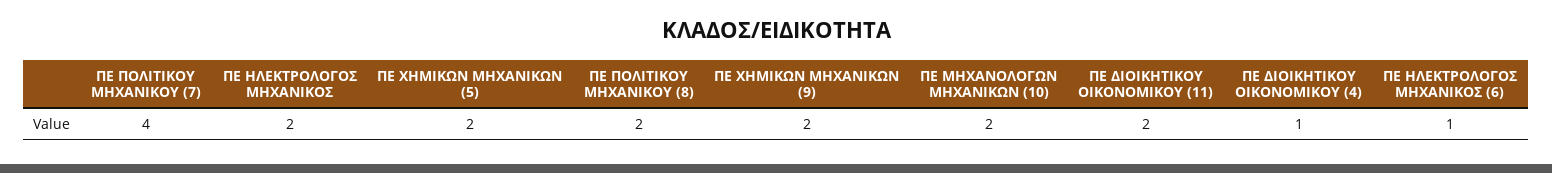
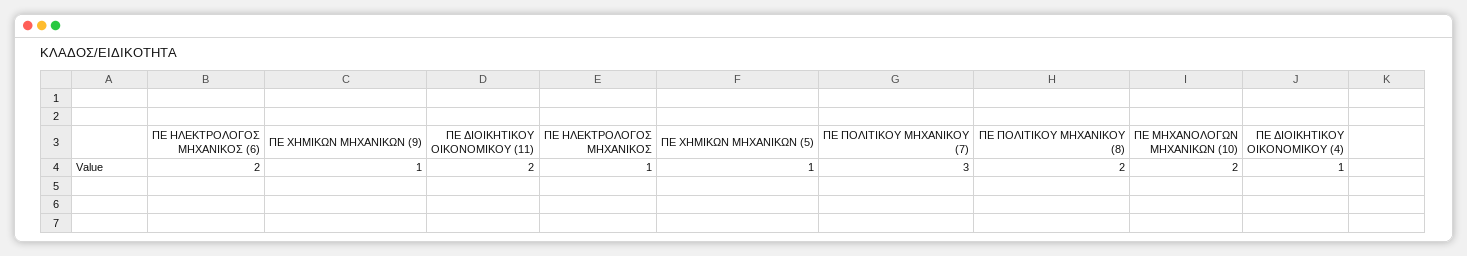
  {
-   "ΠΕ ΠΟΛΙΤΙΚΟΥ ΜΗΧΑΝΙΚΟΥ (7)": 4,
+   "ΠΕ ΠΟΛΙΤΙΚΟΥ ΜΗΧΑΝΙΚΟΥ (7)": 3,
-   "ΠΕ ΗΛΕΚΤΡΟΛΟΓΟΣ ΜΗΧΑΝΙΚΟΣ": 2,
+   "ΠΕ ΗΛΕΚΤΡΟΛΟΓΟΣ ΜΗΧΑΝΙΚΟΣ": 1,
-   "ΠΕ ΧΗΜΙΚΩΝ ΜΗΧΑΝΙΚΩΝ (5)": 2,
+   "ΠΕ ΧΗΜΙΚΩΝ ΜΗΧΑΝΙΚΩΝ (5)": 1,
    "ΠΕ ΠΟΛΙΤΙΚΟΥ ΜΗΧΑΝΙΚΟΥ (8)": 2,
-   "ΠΕ ΧΗΜΙΚΩΝ ΜΗΧΑΝΙΚΩΝ (9)": 2,
+   "ΠΕ ΧΗΜΙΚΩΝ ΜΗΧΑΝΙΚΩΝ (9)": 1,
    "ΠΕ ΜΗΧΑΝΟΛΟΓΩΝ ΜΗΧΑΝΙΚΩΝ (10)": 2,
    "ΠΕ ΔΙΟΙΚΗΤΙΚΟΥ ΟΙΚΟΝΟΜΙΚΟΥ (11)": 2,
    "ΠΕ ΔΙΟΙΚΗΤΙΚΟΥ ΟΙΚΟΝΟΜΙΚΟΥ (4)": 1,
-   "ΠΕ ΗΛΕΚΤΡΟΛΟΓΟΣ ΜΗΧΑΝΙΚΟΣ (6)": 1
+   "ΠΕ ΗΛΕΚΤΡΟΛΟΓΟΣ ΜΗΧΑΝΙΚΟΣ (6)": 2
  }

